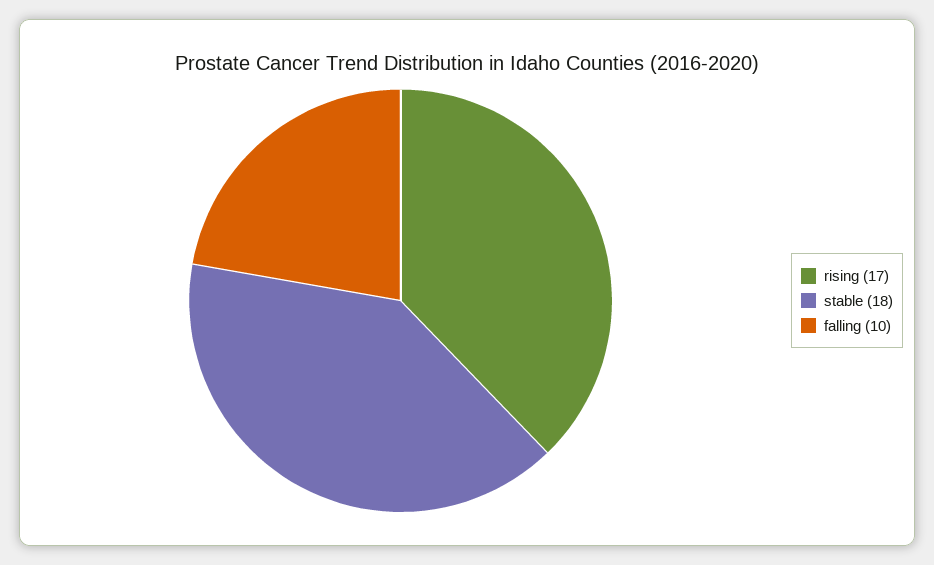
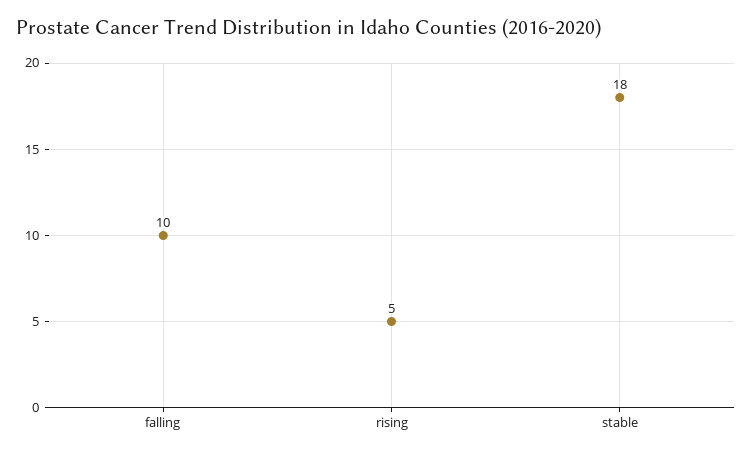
  {
-   "rising": 17,
+   "rising": 5,
    "stable": 18,
    "falling": 10
  }

